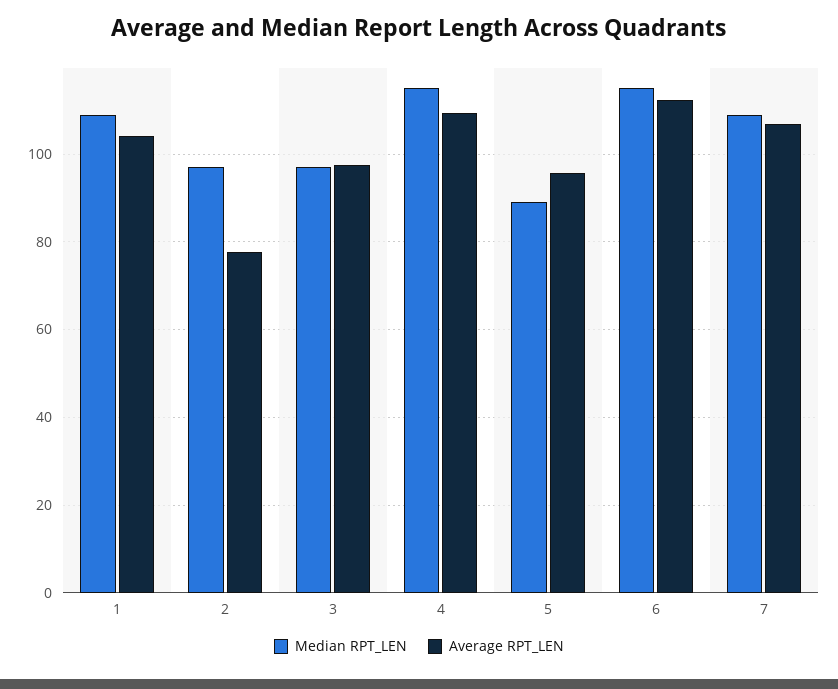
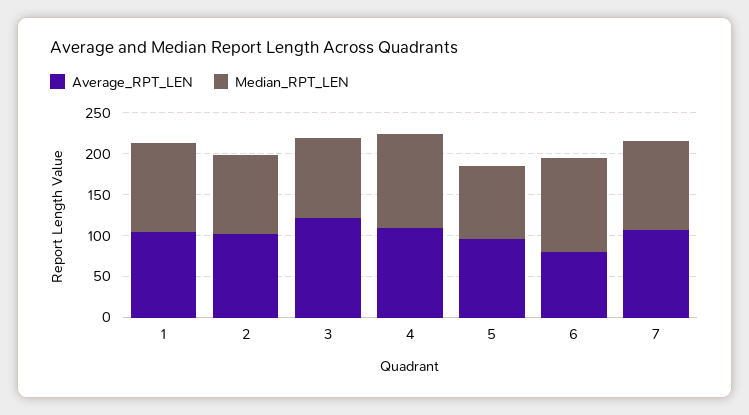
  {
    "Median RPT_LEN": {
      "1": 110,
      "2": 98,
      "3": 98,
      "4": 116,
      "5": 90,
      "6": 116,
      "7": 110
    },
    "Average RPT_LEN": {
      "1": 104,
-     "2": 78,
+     "2": 100,
-     "3": 98,
+     "3": 120,
      "4": 110,
      "5": 96,
-     "6": 112,
+     "6": 80,
      "7": 106
    }
  }

